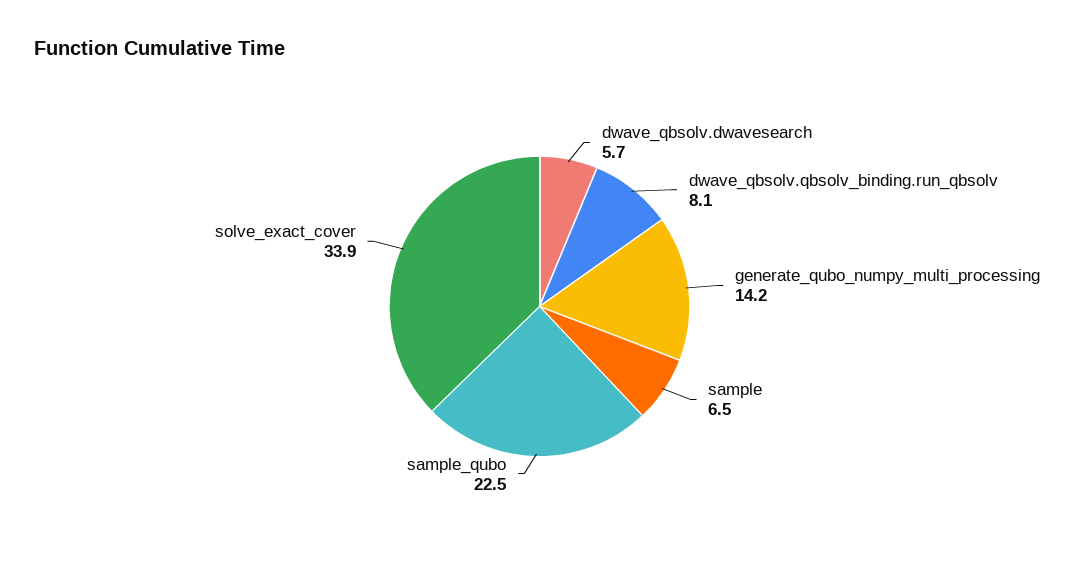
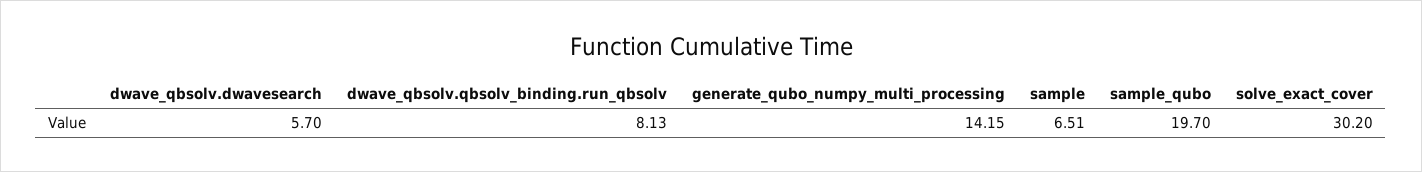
  {
    "dwave_qbsolv.dwavesearch": 5.7,
    "dwave_qbsolv.qbsolv_binding.run_qbsolv": 8.13,
    "generate_qubo_numpy_multi_processing": 14.15,
    "sample": 6.51,
-   "sample_qubo": 22.5,
+   "sample_qubo": 19.7,
-   "solve_exact_cover": 33.9
+   "solve_exact_cover": 30.2
  }

